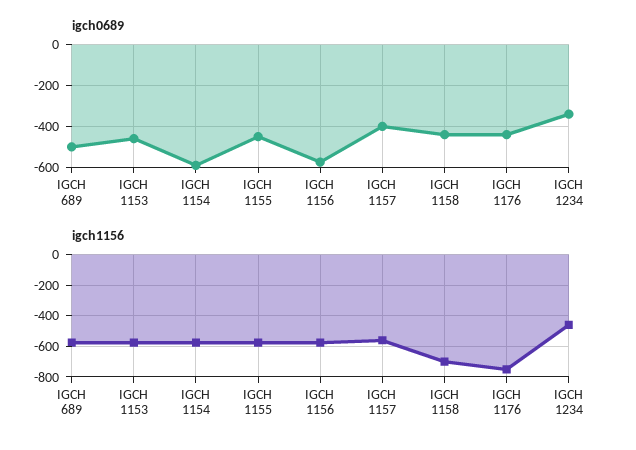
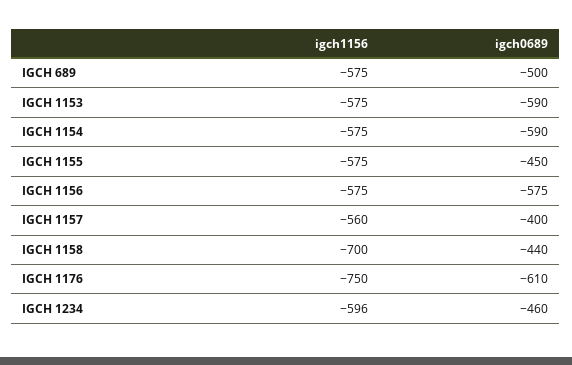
  {
    "igch0689": {
      "IGCH 689": -500,
-     "IGCH 1153": -450,
+     "IGCH 1153": -590,
      "IGCH 1154": -590,
      "IGCH 1155": -450,
      "IGCH 1156": -575,
      "IGCH 1157": -400,
      "IGCH 1158": -440,
-     "IGCH 1176": -450,
+     "IGCH 1176": -610,
-     "IGCH 1234": -350
+     "IGCH 1234": -460
    },
    "igch1156": {
      "IGCH 689": -575,
      "IGCH 1153": -575,
      "IGCH 1154": -575,
      "IGCH 1155": -575,
      "IGCH 1156": -575,
      "IGCH 1157": -560,
      "IGCH 1158": -700,
      "IGCH 1176": -750,
-     "IGCH 1234": -450
+     "IGCH 1234": -596
    }
  }

